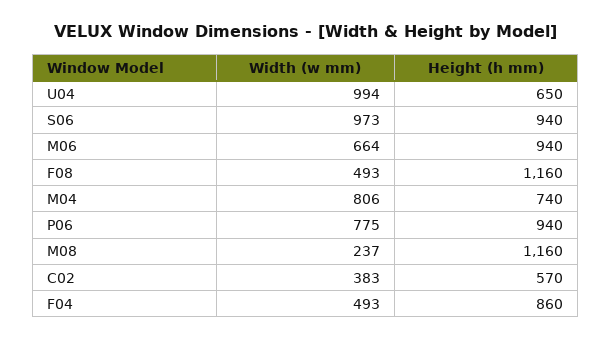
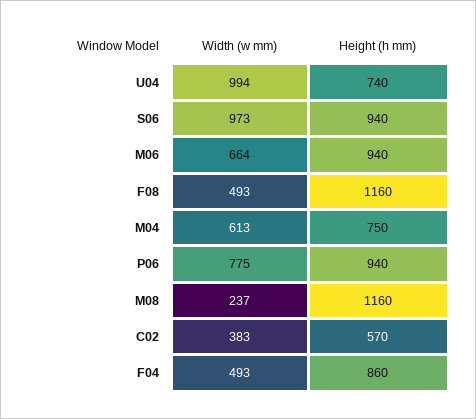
  {
    "Width (w mm)": {
      "U04": 994,
      "S06": 973,
      "M06": 664,
      "F08": 493,
-     "M04": 806,
+     "M04": 613,
      "P06": 775,
      "M08": 237,
      "C02": 383,
      "F04": 493
    },
    "Height (h mm)": {
-     "U04": 650,
+     "U04": 740,
      "S06": 940,
      "M06": 940,
      "F08": 1160,
-     "M04": 740,
+     "M04": 750,
      "P06": 940,
      "M08": 1160,
      "C02": 570,
      "F04": 860
    }
  }

